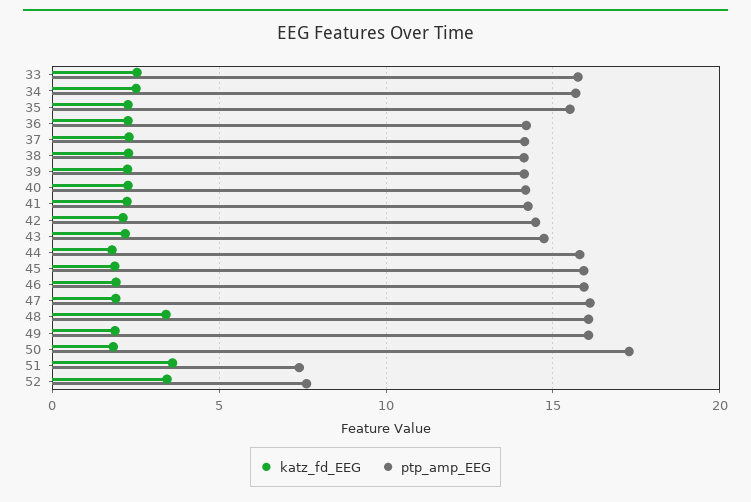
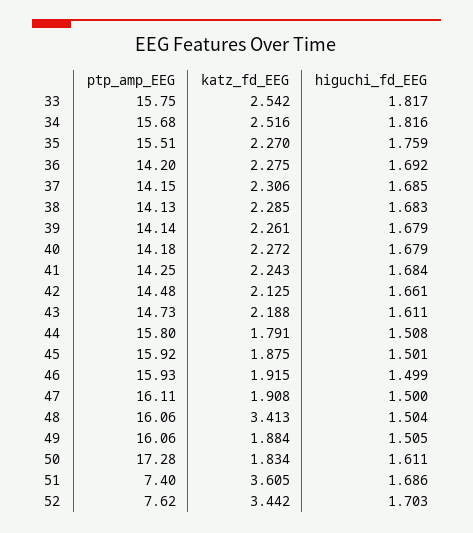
  {
    "katz_fd_EEG": {
      "33": 2.542,
      "34": 2.516,
      "35": 2.27,
      "36": 2.275,
      "37": 2.306,
      "38": 2.285,
      "39": 2.261,
      "40": 2.272,
      "41": 2.243,
      "42": 2.125,
      "43": 2.188,
      "44": 1.791,
      "45": 1.875,
      "46": 1.915,
      "47": 1.908,
      "48": 3.413,
      "49": 1.884,
      "50": 1.834,
      "51": 3.605,
      "52": 3.442
    },
    "ptp_amp_EEG": {
      "33": 15.75,
      "34": 15.68,
      "35": 15.51,
      "36": 14.2,
      "37": 14.15,
      "38": 14.13,
      "39": 14.14,
      "40": 14.18,
      "41": 14.25,
      "42": 14.48,
      "43": 14.73,
      "44": 15.8,
      "45": 15.92,
      "46": 15.93,
      "47": 16.11,
      "48": 16.06,
      "49": 16.06,
      "50": 17.28,
      "51": 7.4,
      "52": 7.62
-   }
+   },
+   "higuchi_fd_EEG": {
+     "33": 1.817,
+     "34": 1.816,
+     "35": 1.759,
+     "36": 1.692,
+     "37": 1.685,
+     "38": 1.683,
+     "39": 1.679,
+     "40": 1.679,
+     "41": 1.684,
+     "42": 1.661,
+     "43": 1.611,
+     "44": 1.508,
+     "45": 1.501,
+     "46": 1.499,
+     "47": 1.5,
+     "48": 1.504,
+     "49": 1.505,
+     "50": 1.611,
+     "51": 1.686,
+     "52": 1.703
+   }
  }

